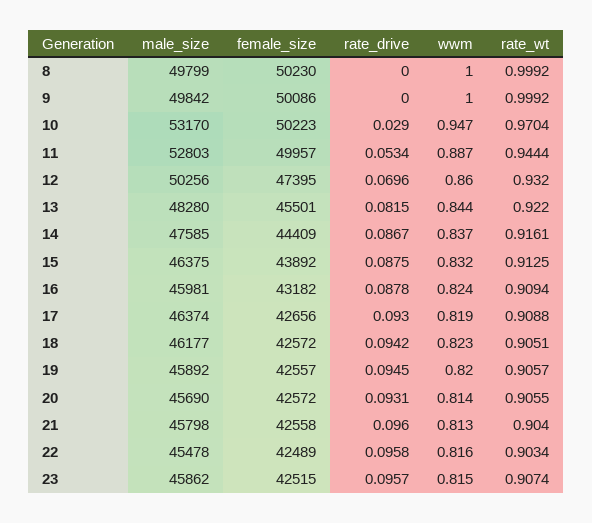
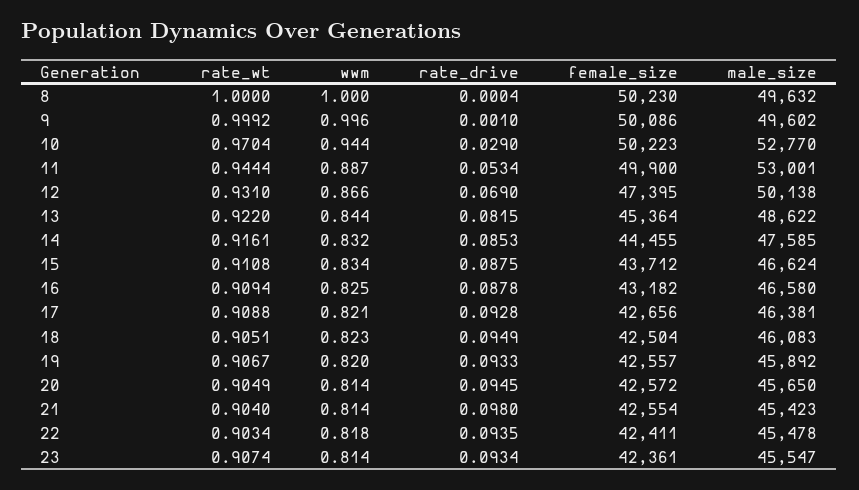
  {
    "male_size": {
-     "8": 49799,
+     "8": 49632,
-     "9": 49842,
+     "9": 49602,
-     "10": 53170,
+     "10": 52770,
-     "11": 52803,
+     "11": 53001,
-     "12": 50256,
+     "12": 50138,
-     "13": 48280,
+     "13": 48622,
      "14": 47585,
-     "15": 46375,
+     "15": 46624,
-     "16": 45981,
+     "16": 46580,
-     "17": 46374,
+     "17": 46381,
-     "18": 46177,
+     "18": 46083,
      "19": 45892,
-     "20": 45690,
+     "20": 45650,
-     "21": 45798,
+     "21": 45423,
      "22": 45478,
-     "23": 45862
+     "23": 45547
    },
    "female_size": {
      "8": 50230,
      "9": 50086,
      "10": 50223,
-     "11": 49957,
+     "11": 49900,
      "12": 47395,
-     "13": 45501,
+     "13": 45364,
-     "14": 44409,
+     "14": 44455,
-     "15": 43892,
+     "15": 43712,
      "16": 43182,
      "17": 42656,
-     "18": 42572,
+     "18": 42504,
      "19": 42557,
      "20": 42572,
-     "21": 42558,
+     "21": 42554,
-     "22": 42489,
+     "22": 42411,
-     "23": 42515
+     "23": 42361
    },
    "rate_drive": {
-     "8": 0,
+     "8": 0.0004,
-     "9": 0,
+     "9": 0.001,
      "10": 0.029,
      "11": 0.0534,
-     "12": 0.0696,
+     "12": 0.069,
      "13": 0.0815,
-     "14": 0.0867,
+     "14": 0.0853,
      "15": 0.0875,
      "16": 0.0878,
-     "17": 0.093,
+     "17": 0.0928,
-     "18": 0.0942,
+     "18": 0.0949,
-     "19": 0.0945,
+     "19": 0.0933,
-     "20": 0.0931,
+     "20": 0.0945,
-     "21": 0.096,
+     "21": 0.098,
-     "22": 0.0958,
+     "22": 0.0935,
-     "23": 0.0957
+     "23": 0.0934
    },
    "wwm": {
      "8": 1,
-     "9": 1,
+     "9": 0.996,
-     "10": 0.947,
+     "10": 0.944,
      "11": 0.887,
-     "12": 0.86,
+     "12": 0.866,
      "13": 0.844,
-     "14": 0.837,
+     "14": 0.832,
-     "15": 0.832,
+     "15": 0.834,
-     "16": 0.824,
+     "16": 0.825,
-     "17": 0.819,
+     "17": 0.821,
      "18": 0.823,
      "19": 0.82,
      "20": 0.814,
-     "21": 0.813,
+     "21": 0.814,
-     "22": 0.816,
+     "22": 0.818,
-     "23": 0.815
+     "23": 0.814
    },
    "rate_wt": {
-     "8": 0.9992,
+     "8": 1,
      "9": 0.9992,
      "10": 0.9704,
      "11": 0.9444,
-     "12": 0.932,
+     "12": 0.931,
      "13": 0.922,
      "14": 0.9161,
-     "15": 0.9125,
+     "15": 0.9108,
      "16": 0.9094,
      "17": 0.9088,
      "18": 0.9051,
-     "19": 0.9057,
+     "19": 0.9067,
-     "20": 0.9055,
+     "20": 0.9049,
      "21": 0.904,
      "22": 0.9034,
      "23": 0.9074
    }
  }

